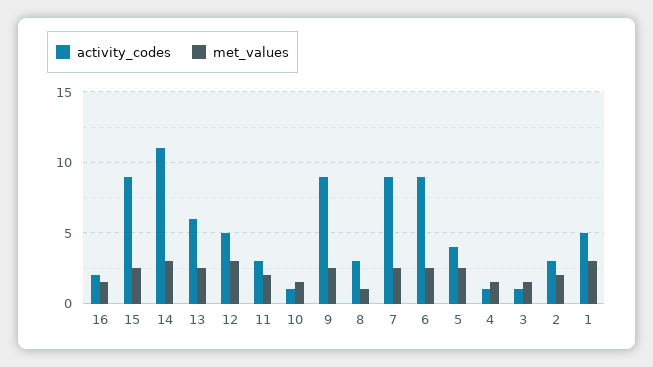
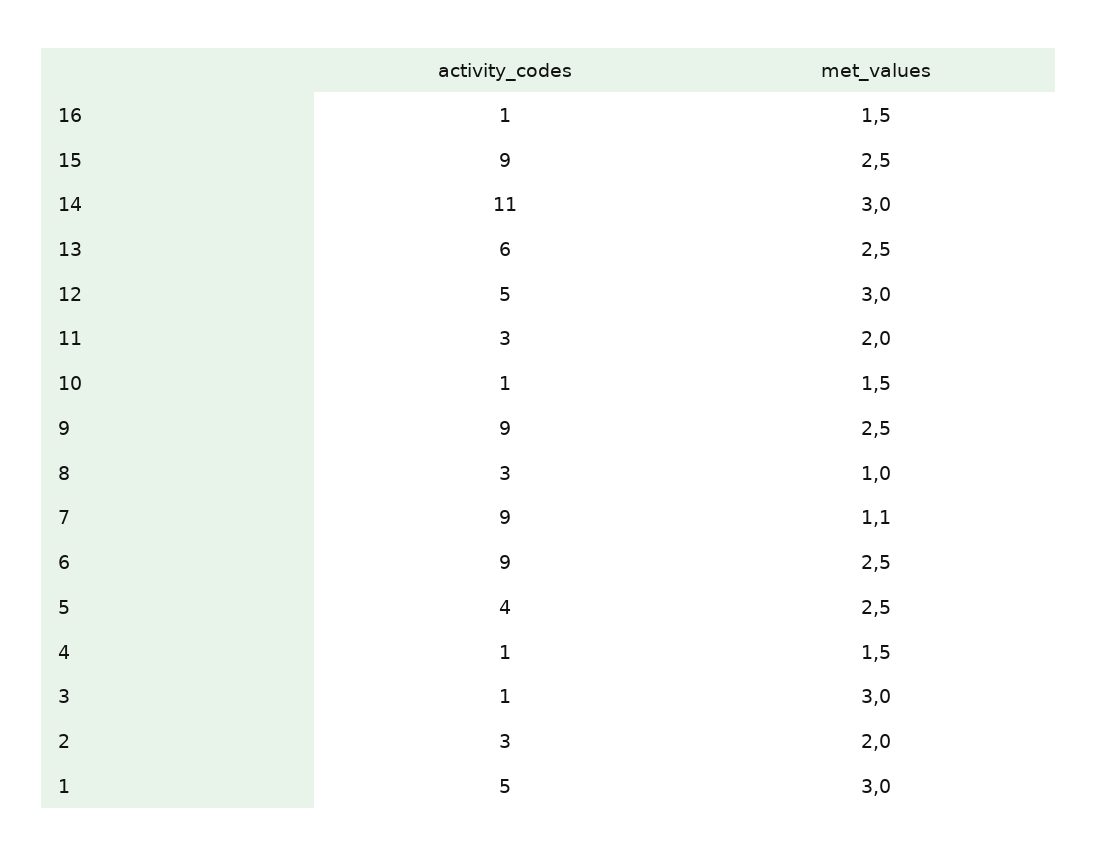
  {
    "activity_codes": {
-     "16": 2,
+     "16": 1,
      "15": 9,
      "14": 11,
      "13": 6,
      "12": 5,
      "11": 3,
      "10": 1,
      "9": 9,
      "8": 3,
      "7": 9,
      "6": 9,
      "5": 4,
      "4": 1,
      "3": 1,
      "2": 3,
      "1": 5
    },
    "met_values": {
      "16": 1.5,
      "15": 2.5,
      "14": 3,
      "13": 2.5,
      "12": 3,
      "11": 2,
      "10": 1.5,
      "9": 2.5,
      "8": 1,
-     "7": 2.5,
+     "7": 1.1,
      "6": 2.5,
      "5": 2.5,
      "4": 1.5,
-     "3": 1.5,
+     "3": 3,
      "2": 2,
      "1": 3
    }
  }

